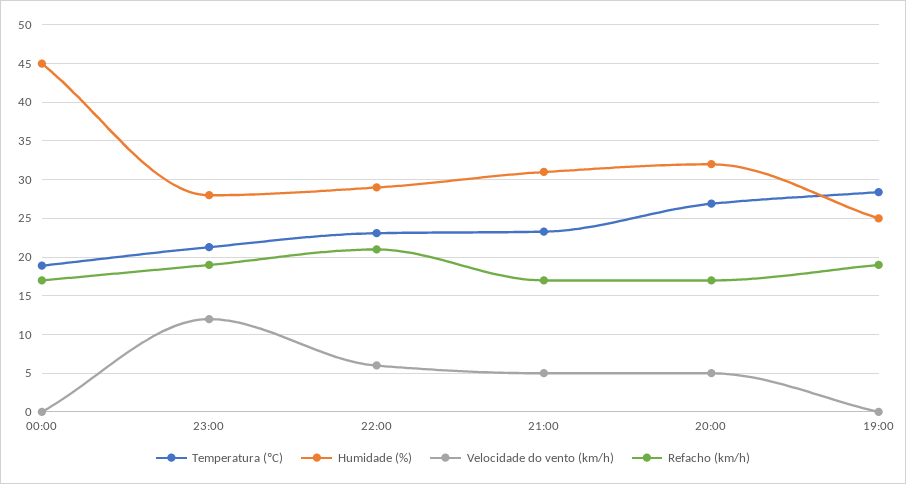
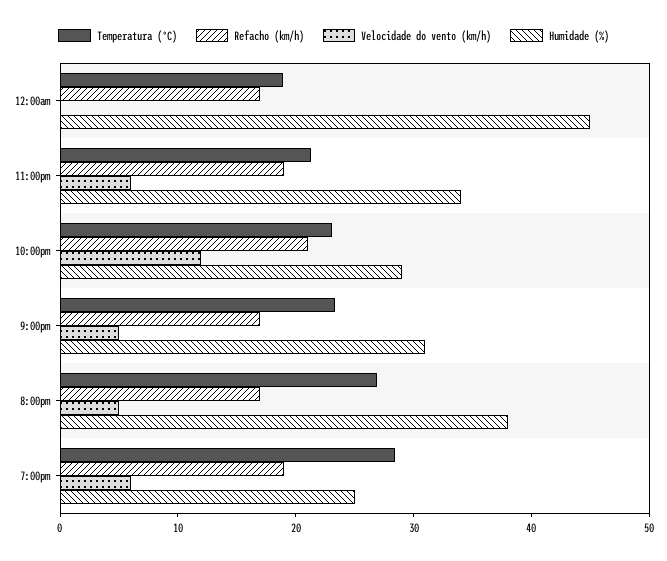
  {
    "Temperatura (ºC)": {
      "00:00": 19,
      "23:00": 21,
      "22:00": 23,
      "21:00": 23,
      "20:00": 27,
      "19:00": 28
    },
    "Humidade (%)": {
      "00:00": 45,
-     "23:00": 28,
+     "23:00": 34,
      "22:00": 29,
      "21:00": 31,
-     "20:00": 32,
+     "20:00": 38,
      "19:00": 25
    },
    "Velocidade do vento (km/h)": {
      "00:00": 0,
-     "23:00": 12,
+     "23:00": 6,
-     "22:00": 6,
+     "22:00": 12,
      "21:00": 5,
      "20:00": 5,
-     "19:00": 0
+     "19:00": 6
    },
    "Refacho (km/h)": {
      "00:00": 17,
      "23:00": 19,
      "22:00": 21,
      "21:00": 17,
      "20:00": 17,
      "19:00": 19
    }
  }

